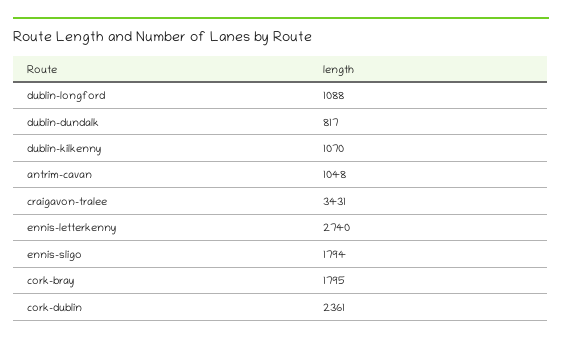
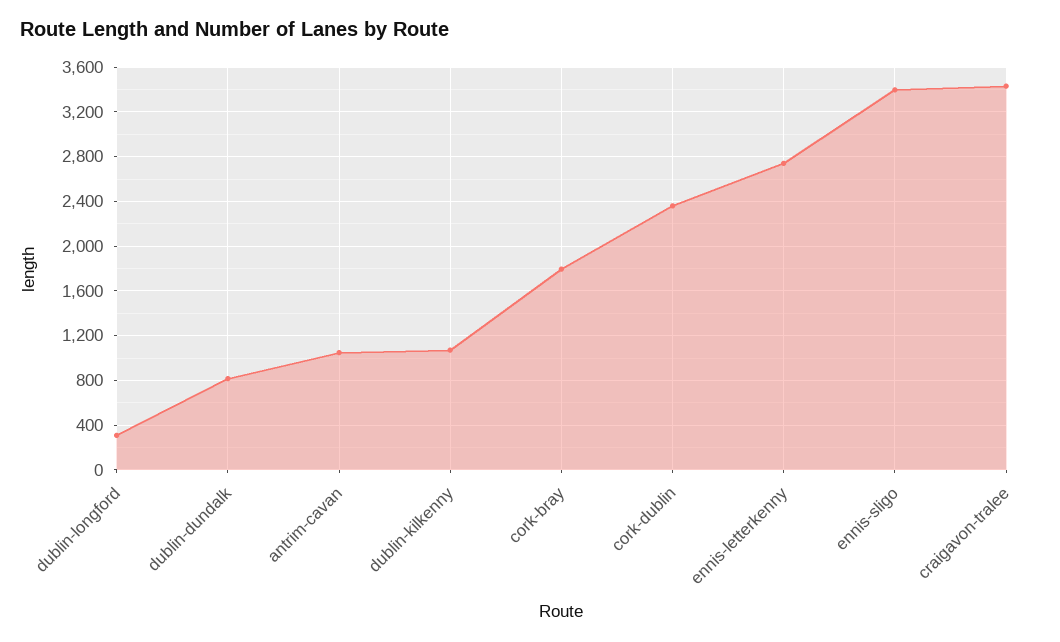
  {
-   "dublin-longford": 1088,
+   "dublin-longford": 300,
    "dublin-dundalk": 817,
    "dublin-kilkenny": 1070,
    "antrim-cavan": 1048,
    "craigavon-tralee": 3431,
    "ennis-letterkenny": 2740,
-   "ennis-sligo": 1794,
+   "ennis-sligo": 3400,
    "cork-bray": 1795,
    "cork-dublin": 2361
  }

